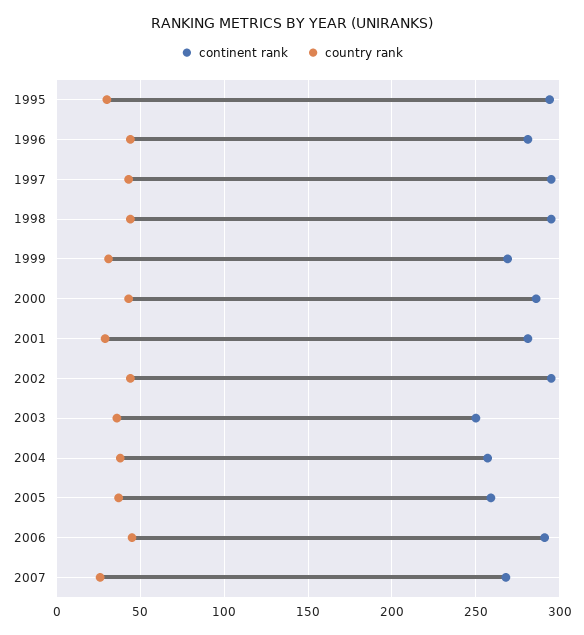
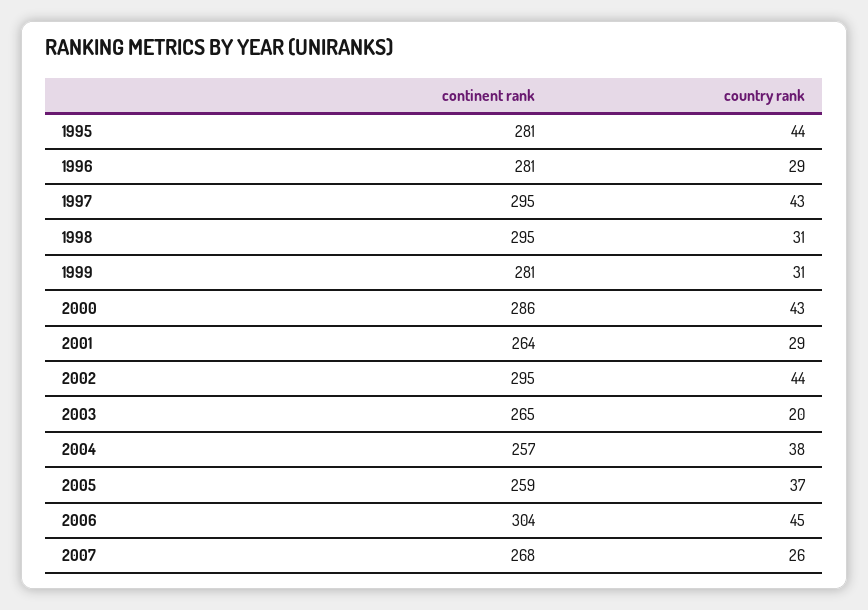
  {
    "continent rank": {
-     "1995": 295,
+     "1995": 281,
      "1996": 281,
      "1997": 295,
      "1998": 295,
-     "1999": 270,
+     "1999": 281,
      "2000": 286,
-     "2001": 280,
+     "2001": 264,
      "2002": 295,
-     "2003": 250,
+     "2003": 265,
      "2004": 257,
      "2005": 259,
-     "2006": 290,
+     "2006": 304,
      "2007": 268
    },
    "country rank": {
-     "1995": 30,
+     "1995": 44,
-     "1996": 45,
+     "1996": 29,
      "1997": 43,
-     "1998": 45,
+     "1998": 31,
      "1999": 31,
      "2000": 43,
      "2001": 29,
      "2002": 44,
-     "2003": 35,
+     "2003": 20,
      "2004": 38,
      "2005": 37,
      "2006": 45,
      "2007": 26
    }
  }

